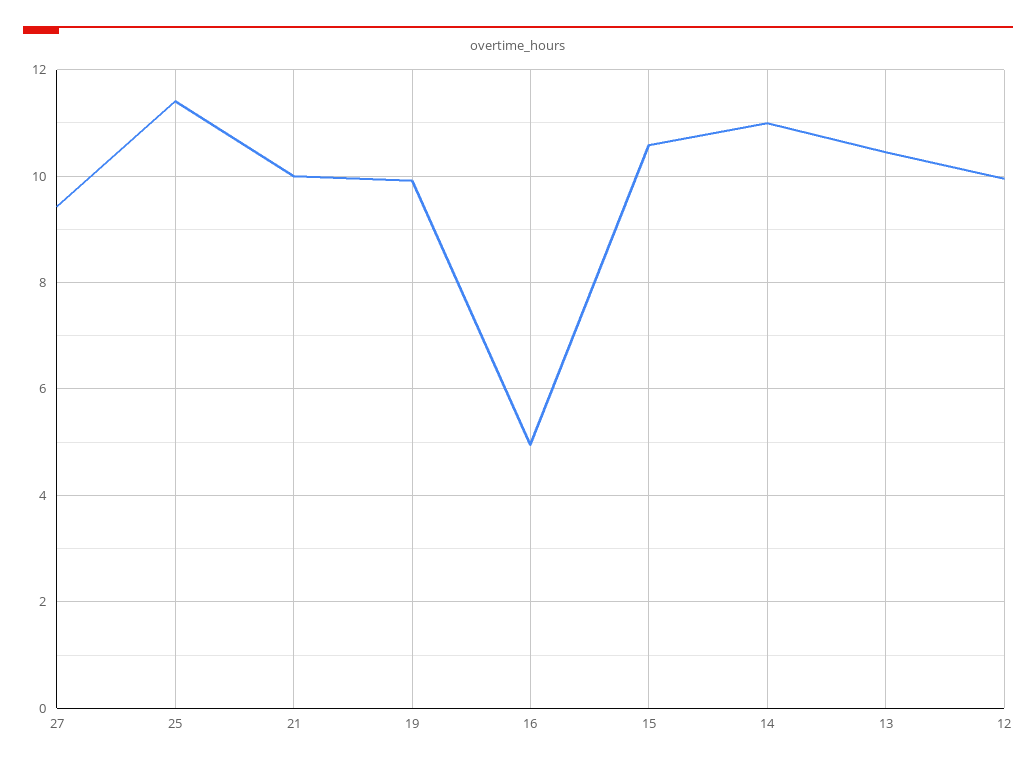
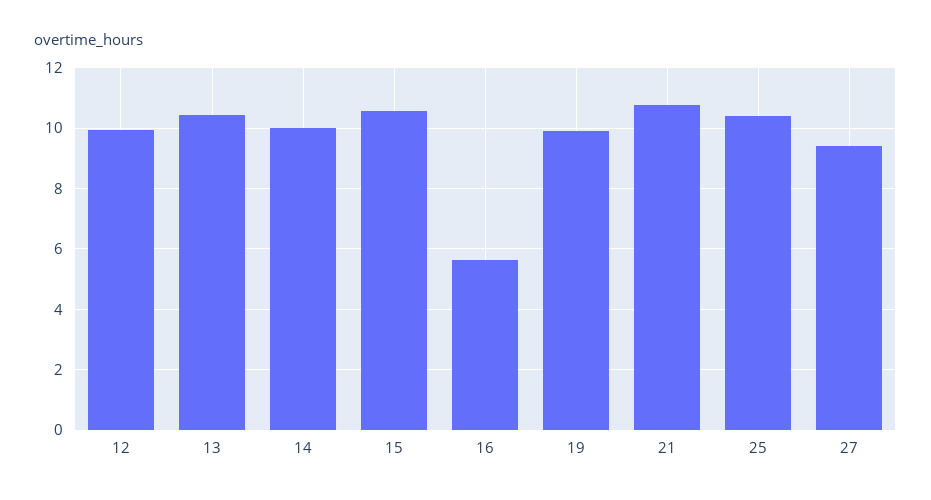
  {
    "27": 9.4,
-   "25": 11.4,
+   "25": 10.4,
-   "21": 10,
+   "21": 10.8,
    "19": 10,
-   "16": 5,
+   "16": 5.6,
    "15": 10.6,
-   "14": 11,
+   "14": 10,
    "13": 10.4,
    "12": 10
  }

